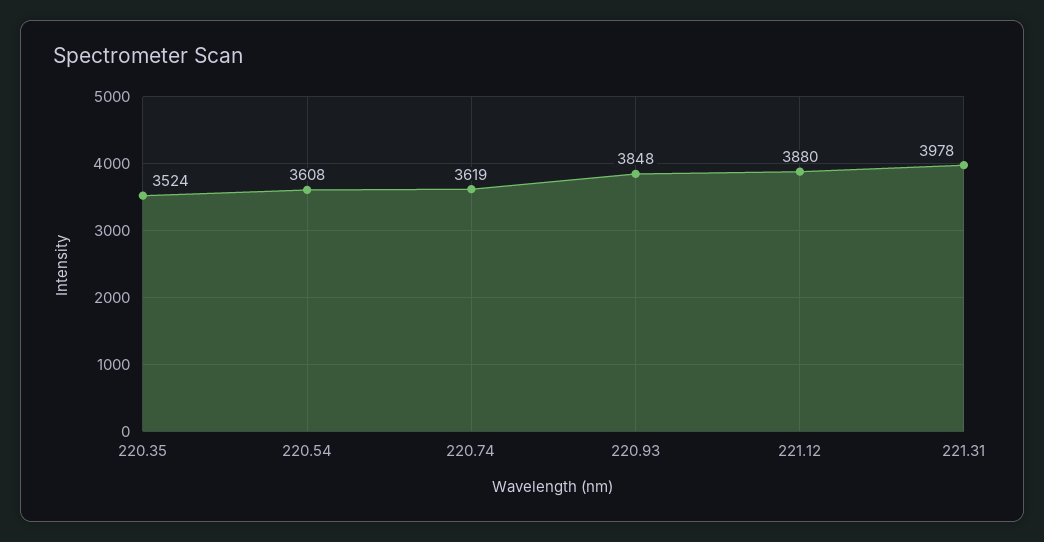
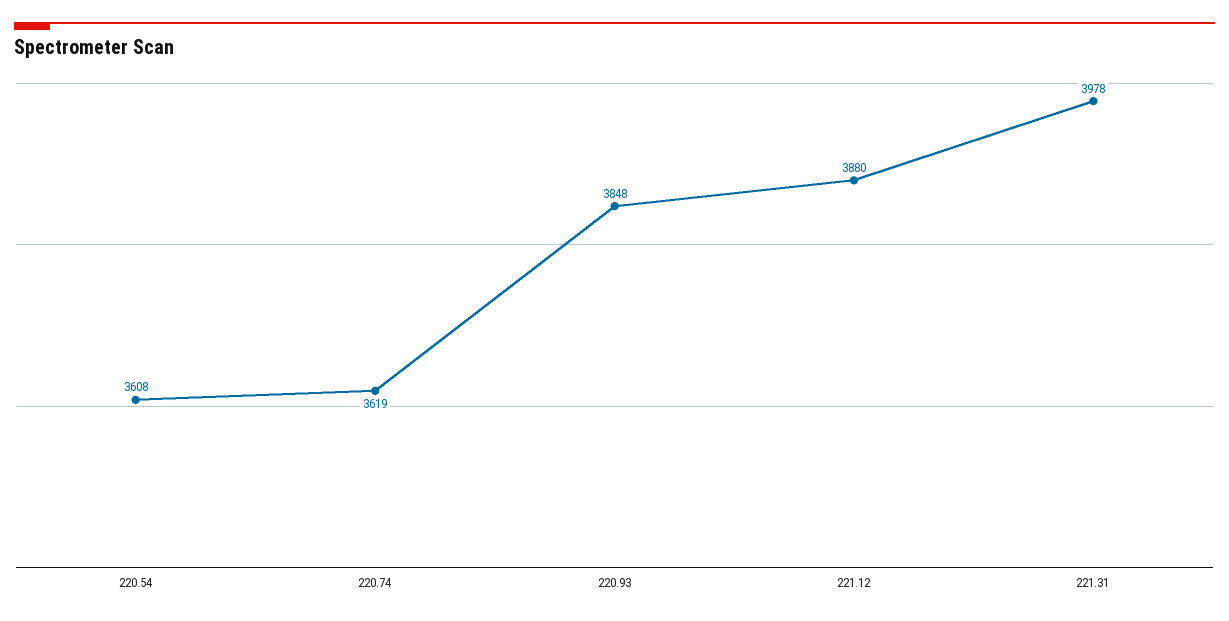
  {
-   "220.35": 3524,
    "220.54": 3608,
    "220.74": 3619,
    "220.93": 3848,
    "221.12": 3880,
    "221.31": 3978
  }

